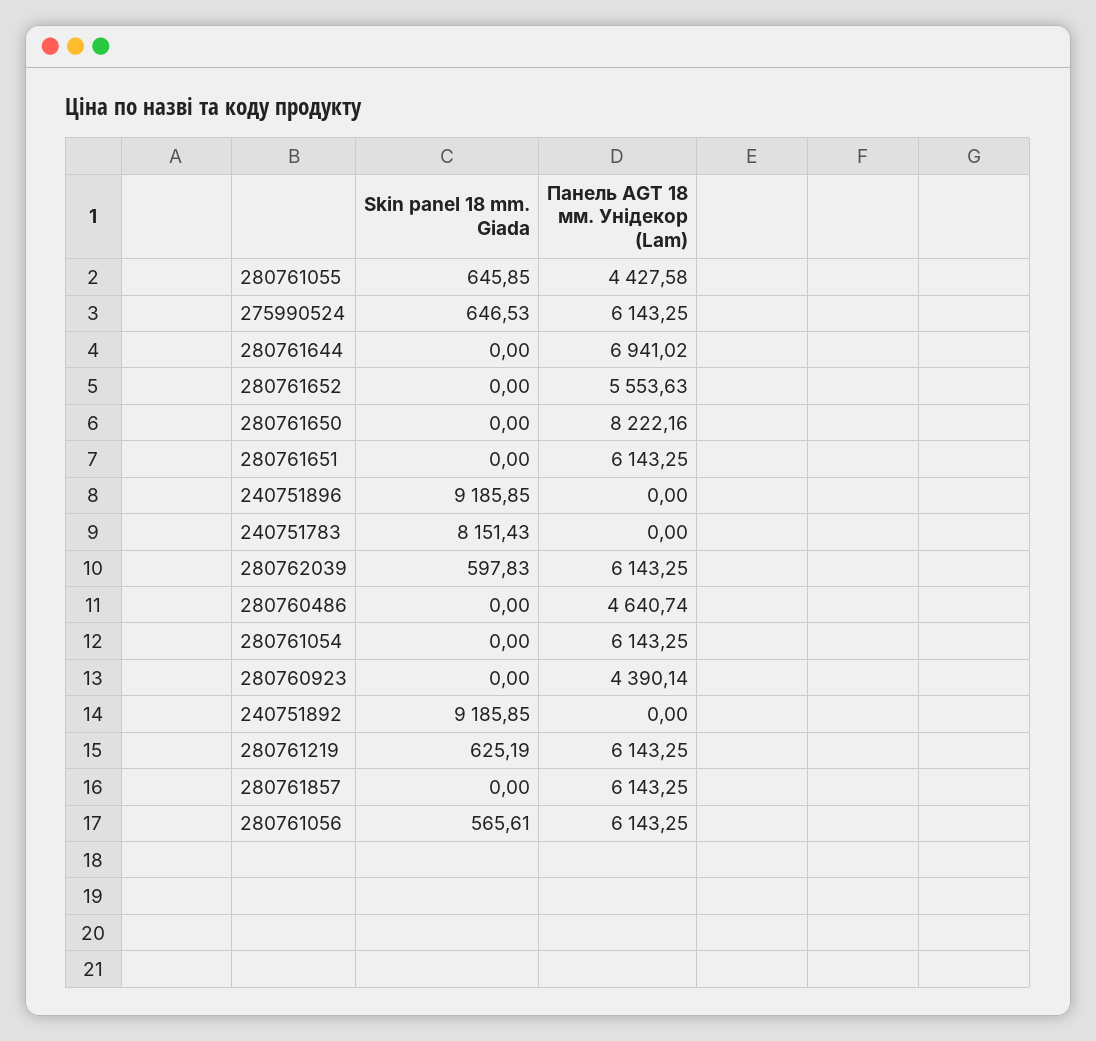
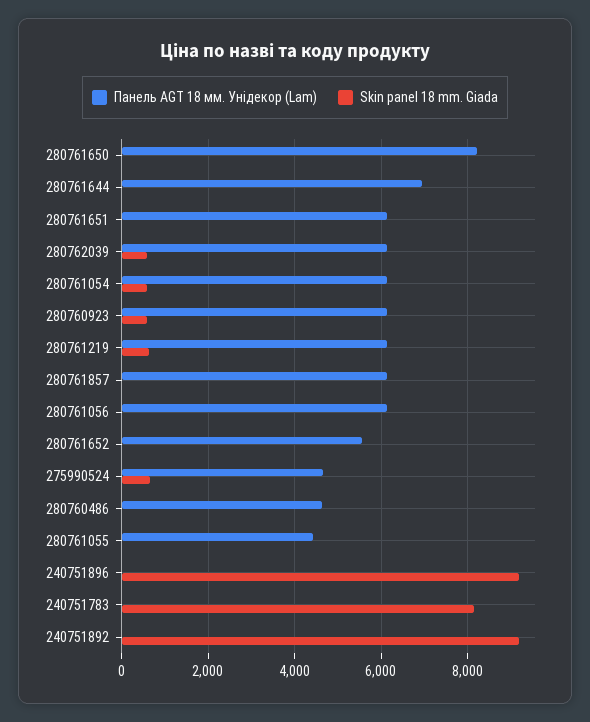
  {
    "Skin panel 18 mm. Giada": {
-     "280761055": 645.85,
+     "280761055": 0,
      "275990524": 646.53,
      "280761644": 0,
      "280761652": 0,
      "280761650": 0,
      "280761651": 0,
      "240751896": 9185.85,
      "240751783": 8151.43,
      "280762039": 597.83,
      "280760486": 0,
-     "280761054": 0,
+     "280761054": 600,
-     "280760923": 0,
+     "280760923": 600,
      "240751892": 9185.85,
      "280761219": 625.19,
      "280761857": 0,
-     "280761056": 565.61
+     "280761056": 0
    },
    "Панель AGT 18 мм. Унідекор (Lam)": {
      "280761055": 4427.58,
-     "275990524": 6143.25,
+     "275990524": 4600,
      "280761644": 6941.02,
      "280761652": 5553.63,
      "280761650": 8222.16,
      "280761651": 6143.25,
      "240751896": 0,
      "240751783": 0,
      "280762039": 6143.25,
      "280760486": 4640.74,
      "280761054": 6143.25,
-     "280760923": 4390.14,
+     "280760923": 6200,
      "240751892": 0,
      "280761219": 6143.25,
      "280761857": 6143.25,
      "280761056": 6143.25
    }
  }

